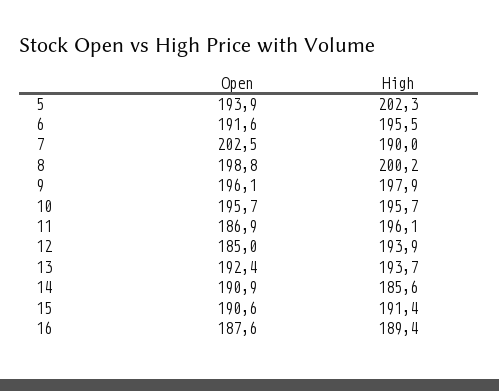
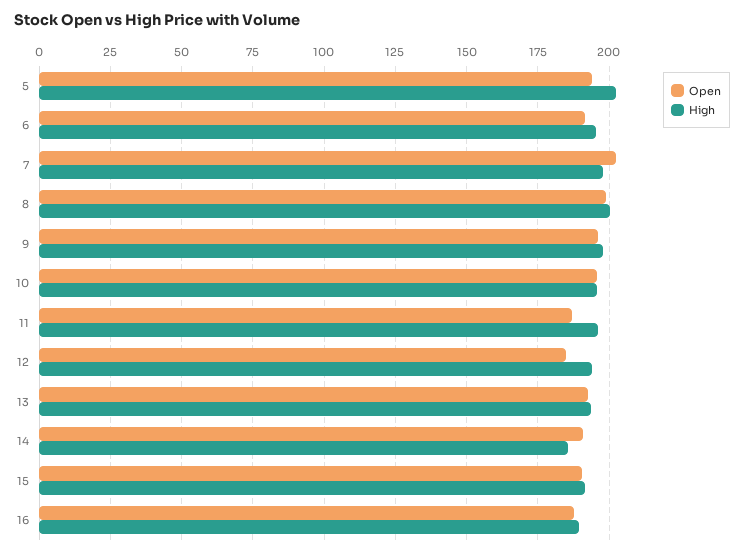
  {
    "Open": {
      "5": 193.9,
      "6": 191.6,
      "7": 202.5,
      "8": 198.8,
      "9": 196.1,
      "10": 195.7,
      "11": 186.9,
      "12": 185,
      "13": 192.4,
      "14": 190.9,
      "15": 190.6,
      "16": 187.6
    },
    "High": {
      "5": 202.3,
      "6": 195.5,
-     "7": 190,
+     "7": 197.5,
      "8": 200.2,
      "9": 197.9,
      "10": 195.7,
      "11": 196.1,
      "12": 193.9,
      "13": 193.7,
      "14": 185.6,
      "15": 191.4,
      "16": 189.4
    }
  }

